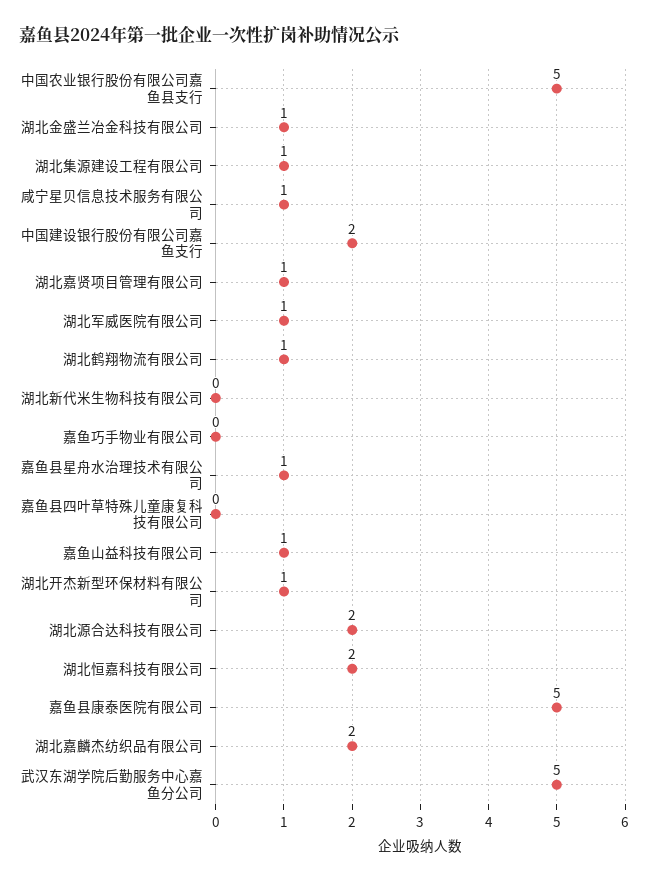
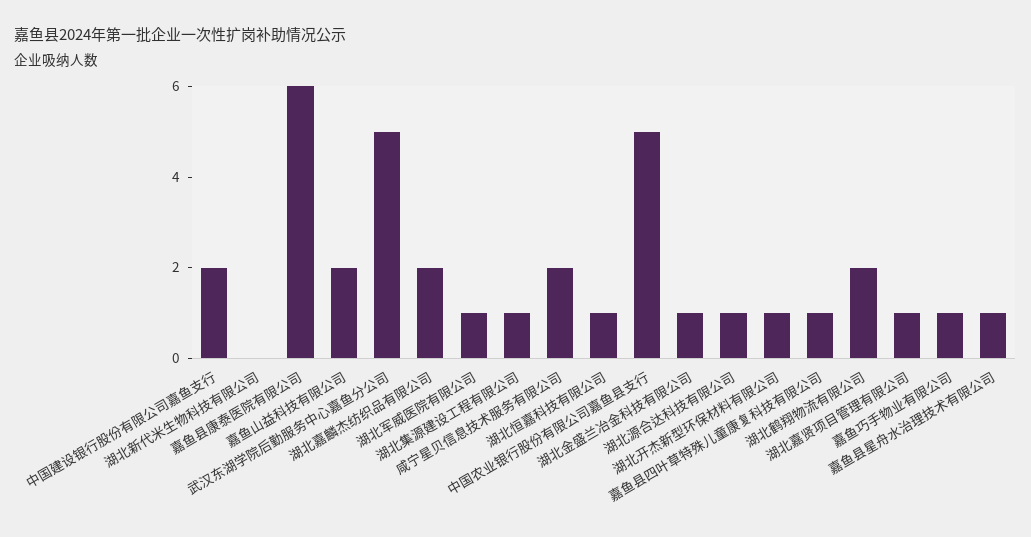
  {
    "中国农业银行股份有限公司嘉鱼县支行": 5,
    "湖北金盛兰冶金科技有限公司": 1,
    "湖北集源建设工程有限公司": 1,
-   "咸宁星贝信息技术服务有限公司": 1,
+   "咸宁星贝信息技术服务有限公司": 2,
    "中国建设银行股份有限公司嘉鱼支行": 2,
    "湖北嘉贤项目管理有限公司": 1,
    "湖北军威医院有限公司": 1,
-   "湖北鹤翔物流有限公司": 1,
+   "湖北鹤翔物流有限公司": 2,
    "湖北新代米生物科技有限公司": 0,
-   "嘉鱼巧手物业有限公司": 0,
+   "嘉鱼巧手物业有限公司": 1,
    "嘉鱼县星舟水治理技术有限公司": 1,
-   "嘉鱼县四叶草特殊儿童康复科技有限公司": 0,
+   "嘉鱼县四叶草特殊儿童康复科技有限公司": 1,
-   "嘉鱼山益科技有限公司": 1,
+   "嘉鱼山益科技有限公司": 2,
    "湖北开杰新型环保材料有限公司": 1,
-   "湖北源合达科技有限公司": 2,
+   "湖北源合达科技有限公司": 1,
-   "湖北恒嘉科技有限公司": 2,
+   "湖北恒嘉科技有限公司": 1,
-   "嘉鱼县康泰医院有限公司": 5,
+   "嘉鱼县康泰医院有限公司": 6,
    "湖北嘉麟杰纺织品有限公司": 2,
    "武汉东湖学院后勤服务中心嘉鱼分公司": 5
  }

